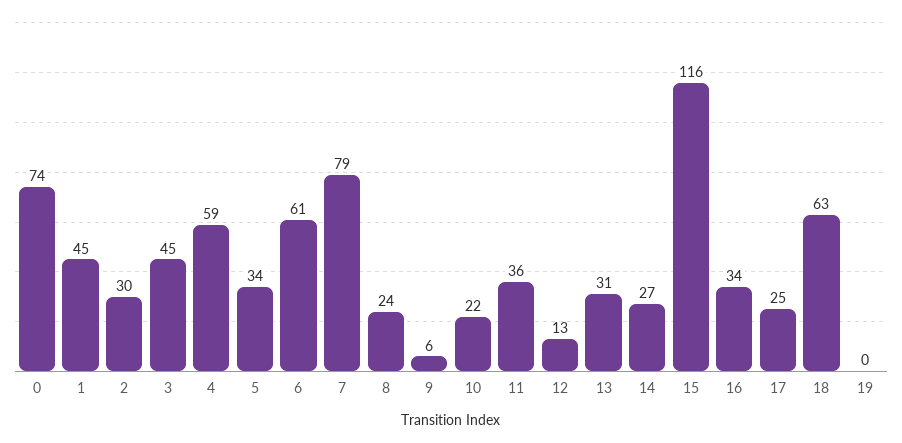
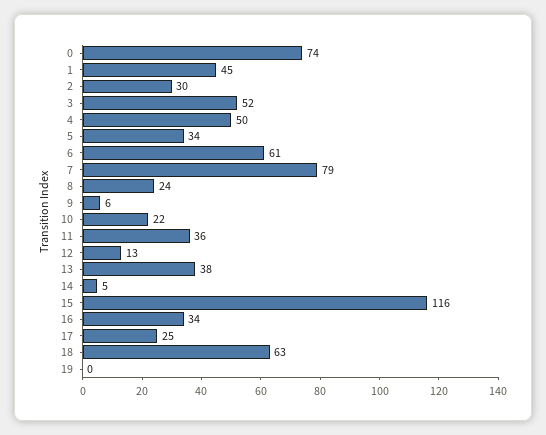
  {
    "0": 74,
    "1": 45,
    "2": 30,
-   "3": 45,
+   "3": 52,
-   "4": 59,
+   "4": 50,
    "5": 34,
    "6": 61,
    "7": 79,
    "8": 24,
    "9": 6,
    "10": 22,
    "11": 36,
    "12": 13,
-   "13": 31,
+   "13": 38,
-   "14": 27,
+   "14": 5,
    "15": 116,
    "16": 34,
    "17": 25,
    "18": 63,
    "19": 0
  }

